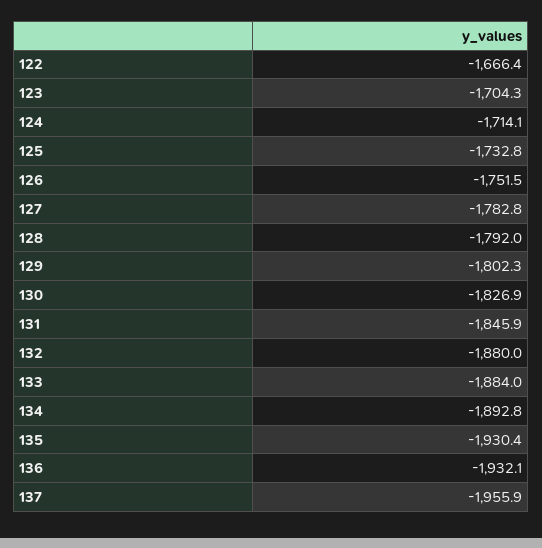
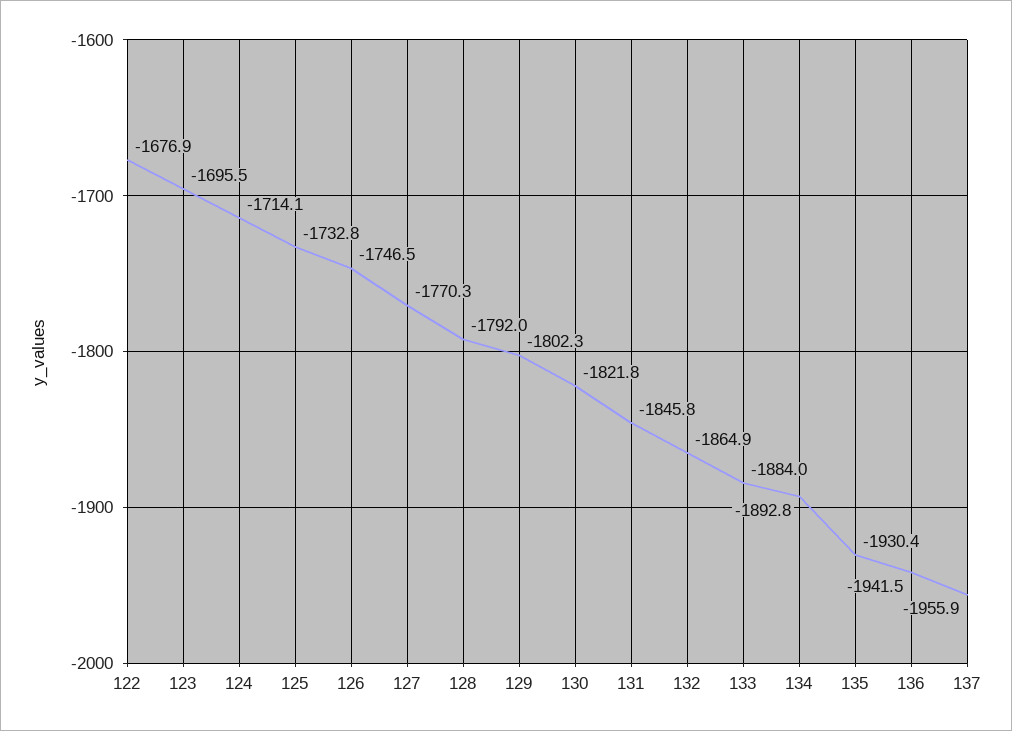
  {
-   "122": -1666.4,
+   "122": -1676.9,
-   "123": -1704.3,
+   "123": -1695.5,
    "124": -1714.1,
    "125": -1732.8,
-   "126": -1751.5,
+   "126": -1746.5,
-   "127": -1782.8,
+   "127": -1770.3,
    "128": -1792,
    "129": -1802.3,
-   "130": -1826.9,
+   "130": -1821.8,
-   "131": -1845.9,
+   "131": -1845.8,
-   "132": -1880,
+   "132": -1864.9,
    "133": -1884,
    "134": -1892.8,
    "135": -1930.4,
-   "136": -1932.1,
+   "136": -1941.5,
    "137": -1955.9
  }

